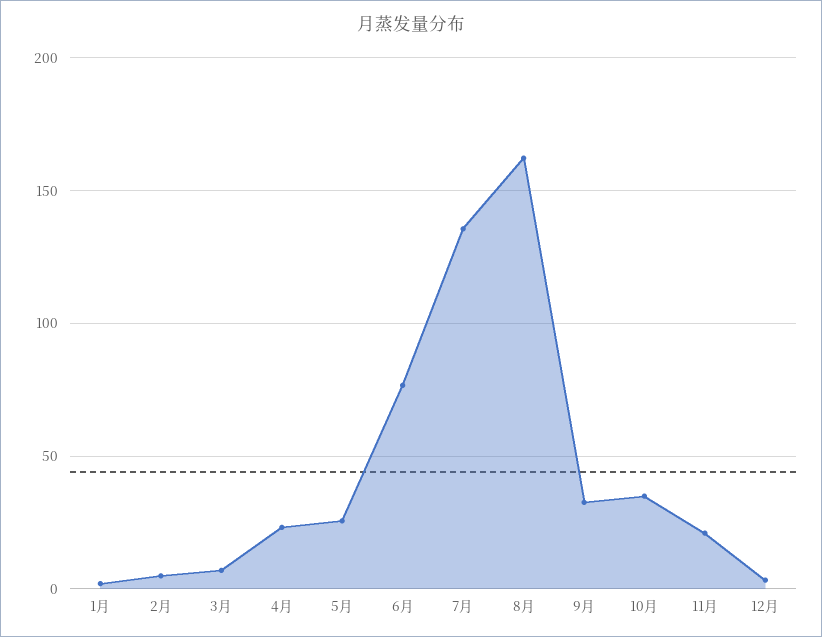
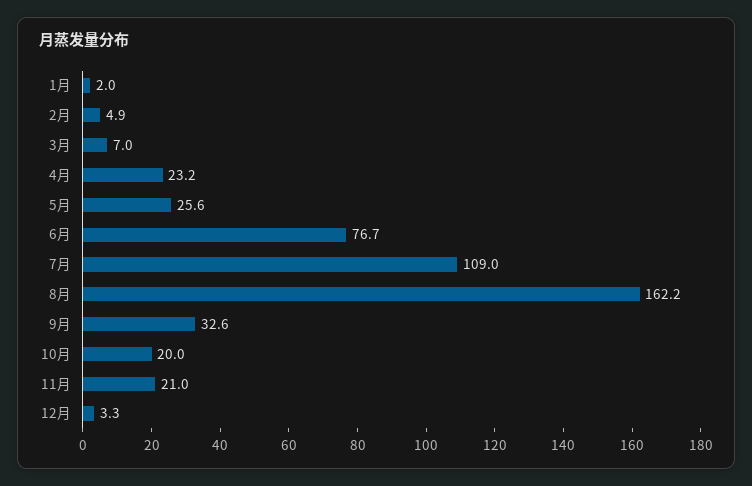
  {
    "1月": 2,
    "2月": 4.9,
    "3月": 7,
    "4月": 23.2,
    "5月": 25.6,
    "6月": 76.7,
-   "7月": 135,
+   "7月": 109,
    "8月": 162.2,
    "9月": 32.6,
-   "10月": 35,
+   "10月": 20,
    "11月": 21,
    "12月": 3.3
  }

